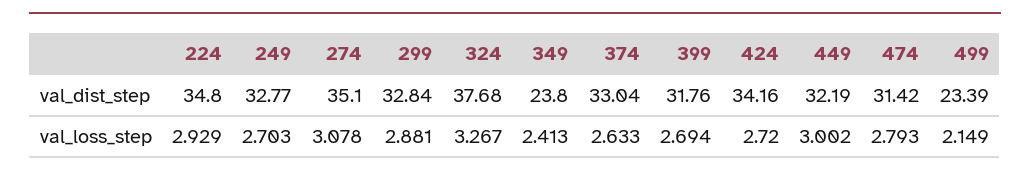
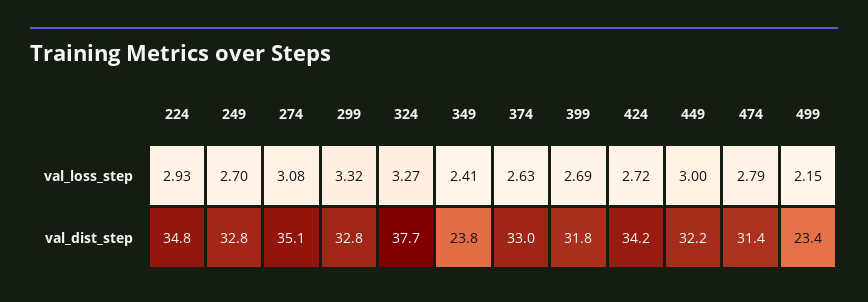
  {
    "224": {
      "val_dist_step": 34.8,
      "val_loss_step": 2.929
    },
    "249": {
      "val_dist_step": 32.77,
      "val_loss_step": 2.703
    },
    "274": {
      "val_dist_step": 35.1,
      "val_loss_step": 3.078
    },
    "299": {
      "val_dist_step": 32.84,
-     "val_loss_step": 2.881
+     "val_loss_step": 3.32
    },
    "324": {
      "val_dist_step": 37.68,
      "val_loss_step": 3.267
    },
    "349": {
      "val_dist_step": 23.8,
      "val_loss_step": 2.413
    },
    "374": {
      "val_dist_step": 33.04,
      "val_loss_step": 2.633
    },
    "399": {
      "val_dist_step": 31.76,
      "val_loss_step": 2.694
    },
    "424": {
      "val_dist_step": 34.16,
      "val_loss_step": 2.72
    },
    "449": {
      "val_dist_step": 32.19,
      "val_loss_step": 3.002
    },
    "474": {
      "val_dist_step": 31.42,
      "val_loss_step": 2.793
    },
    "499": {
      "val_dist_step": 23.39,
      "val_loss_step": 2.149
    }
  }

